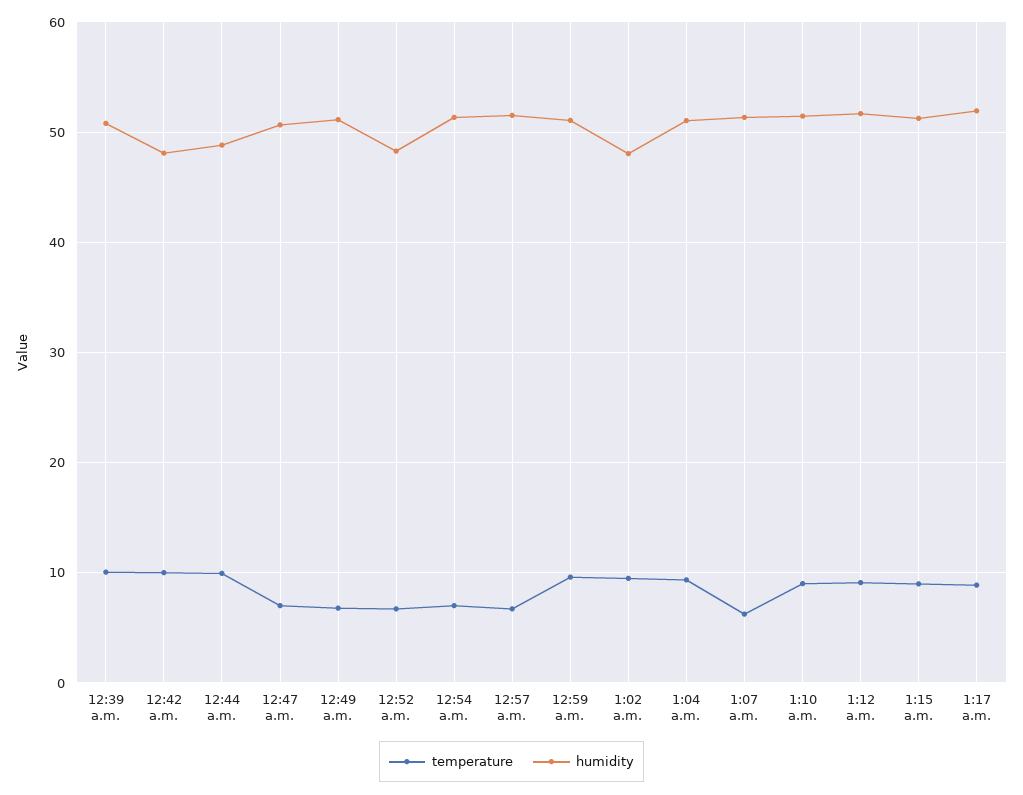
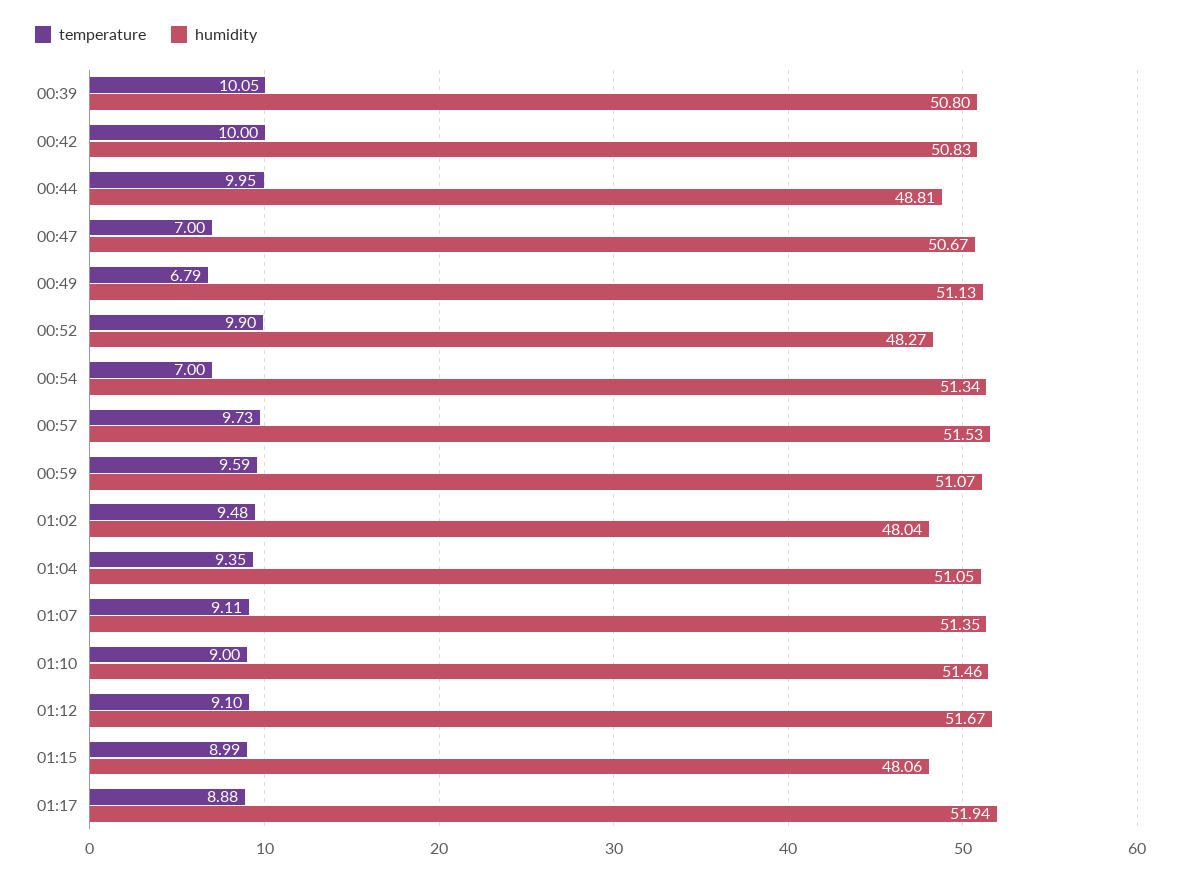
  {
    "temperature": {
      "12:39 a.m.": 10.05,
      "12:42 a.m.": 10,
      "12:44 a.m.": 9.95,
      "12:47 a.m.": 7,
      "12:49 a.m.": 6.79,
-     "12:52 a.m.": 7,
+     "12:52 a.m.": 9.9,
      "12:54 a.m.": 7,
-     "12:57 a.m.": 7,
+     "12:57 a.m.": 9.73,
      "12:59 a.m.": 9.59,
      "1:02 a.m.": 9.48,
      "1:04 a.m.": 9.35,
-     "1:07 a.m.": 6,
+     "1:07 a.m.": 9.11,
      "1:10 a.m.": 9,
      "1:12 a.m.": 9.1,
      "1:15 a.m.": 8.99,
      "1:17 a.m.": 8.88
    },
    "humidity": {
      "12:39 a.m.": 50.8,
-     "12:42 a.m.": 48,
+     "12:42 a.m.": 50.83,
      "12:44 a.m.": 48.81,
      "12:47 a.m.": 50.67,
      "12:49 a.m.": 51.13,
      "12:52 a.m.": 48.27,
      "12:54 a.m.": 51.34,
      "12:57 a.m.": 51.53,
      "12:59 a.m.": 51.07,
      "1:02 a.m.": 48.04,
      "1:04 a.m.": 51.05,
      "1:07 a.m.": 51.35,
      "1:10 a.m.": 51.46,
      "1:12 a.m.": 51.67,
-     "1:15 a.m.": 51,
+     "1:15 a.m.": 48.06,
      "1:17 a.m.": 51.94
    }
  }

